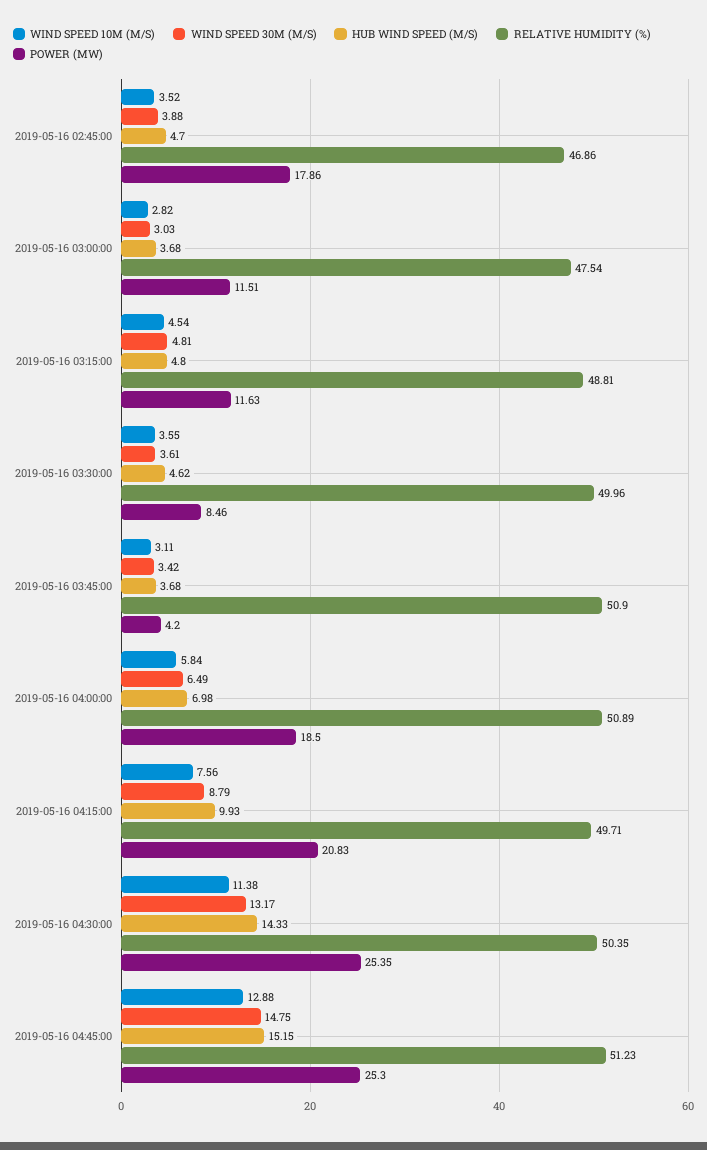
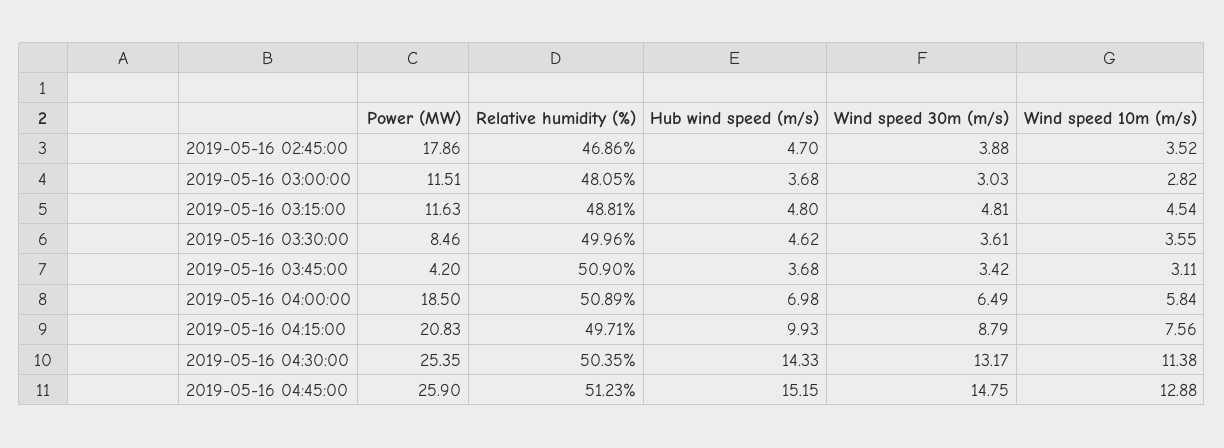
  {
    "WIND SPEED 10M (M/S)": {
      "2019-05-16 02:45:00": 3.52,
      "2019-05-16 03:00:00": 2.82,
      "2019-05-16 03:15:00": 4.54,
      "2019-05-16 03:30:00": 3.55,
      "2019-05-16 03:45:00": 3.11,
      "2019-05-16 04:00:00": 5.84,
      "2019-05-16 04:15:00": 7.56,
      "2019-05-16 04:30:00": 11.38,
      "2019-05-16 04:45:00": 12.88
    },
    "WIND SPEED 30M (M/S)": {
      "2019-05-16 02:45:00": 3.88,
      "2019-05-16 03:00:00": 3.03,
      "2019-05-16 03:15:00": 4.81,
      "2019-05-16 03:30:00": 3.61,
      "2019-05-16 03:45:00": 3.42,
      "2019-05-16 04:00:00": 6.49,
      "2019-05-16 04:15:00": 8.79,
      "2019-05-16 04:30:00": 13.17,
      "2019-05-16 04:45:00": 14.75
    },
    "HUB WIND SPEED (M/S)": {
      "2019-05-16 02:45:00": 4.7,
      "2019-05-16 03:00:00": 3.68,
      "2019-05-16 03:15:00": 4.8,
      "2019-05-16 03:30:00": 4.62,
      "2019-05-16 03:45:00": 3.68,
      "2019-05-16 04:00:00": 6.98,
      "2019-05-16 04:15:00": 9.93,
      "2019-05-16 04:30:00": 14.33,
      "2019-05-16 04:45:00": 15.15
    },
    "RELATIVE HUMIDITY (%)": {
      "2019-05-16 02:45:00": 46.86,
-     "2019-05-16 03:00:00": 47.54,
+     "2019-05-16 03:00:00": 48.05,
      "2019-05-16 03:15:00": 48.81,
      "2019-05-16 03:30:00": 49.96,
      "2019-05-16 03:45:00": 50.9,
      "2019-05-16 04:00:00": 50.89,
      "2019-05-16 04:15:00": 49.71,
      "2019-05-16 04:30:00": 50.35,
      "2019-05-16 04:45:00": 51.23
    },
    "POWER (MW)": {
      "2019-05-16 02:45:00": 17.86,
      "2019-05-16 03:00:00": 11.51,
      "2019-05-16 03:15:00": 11.63,
      "2019-05-16 03:30:00": 8.46,
      "2019-05-16 03:45:00": 4.2,
      "2019-05-16 04:00:00": 18.5,
      "2019-05-16 04:15:00": 20.83,
      "2019-05-16 04:30:00": 25.35,
-     "2019-05-16 04:45:00": 25.3
+     "2019-05-16 04:45:00": 25.9
    }
  }

